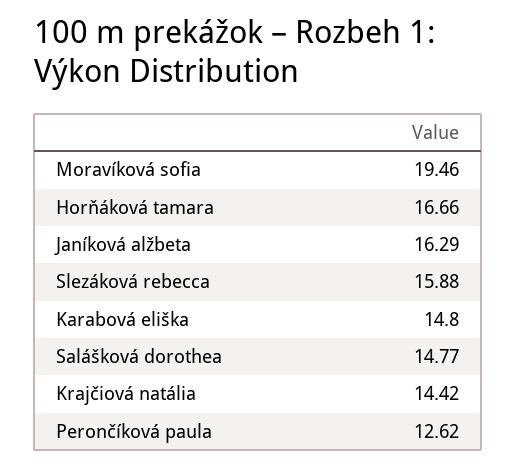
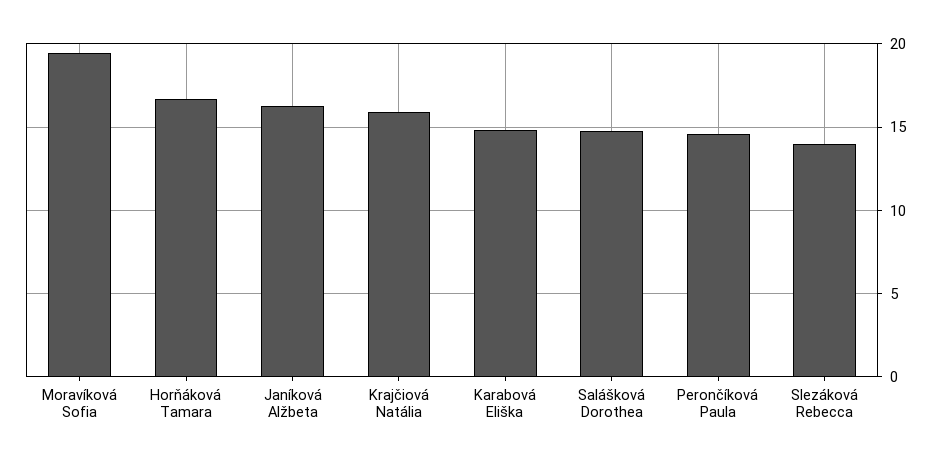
  {
    "Moravíková sofia": 19.46,
    "Horňáková tamara": 16.66,
    "Janíková alžbeta": 16.29,
-   "Slezáková rebecca": 15.88,
+   "Slezáková rebecca": 14,
    "Karabová eliška": 14.8,
    "Salášková dorothea": 14.77,
-   "Krajčiová natália": 14.42,
+   "Krajčiová natália": 16,
-   "Perončíková paula": 12.62
+   "Perončíková paula": 14.5
  }

